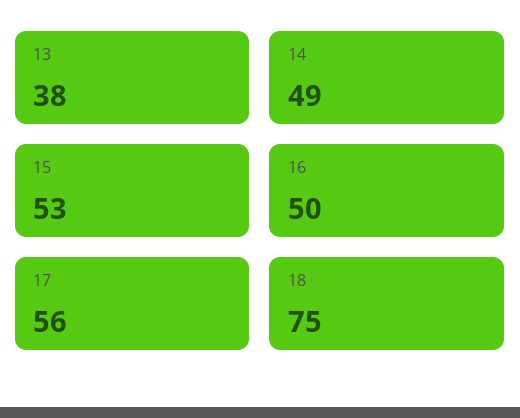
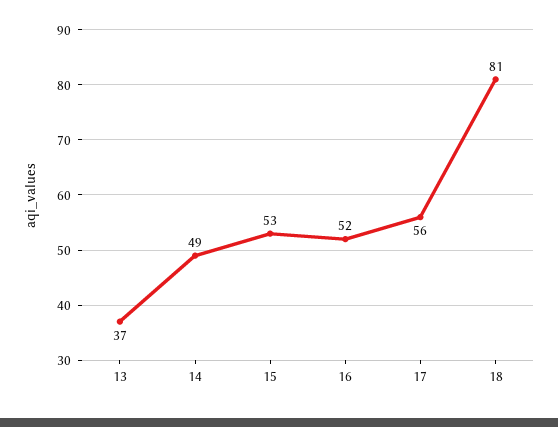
  {
-   "13": 38,
+   "13": 37,
    "14": 49,
    "15": 53,
-   "16": 50,
+   "16": 52,
    "17": 56,
-   "18": 75
+   "18": 81
  }

